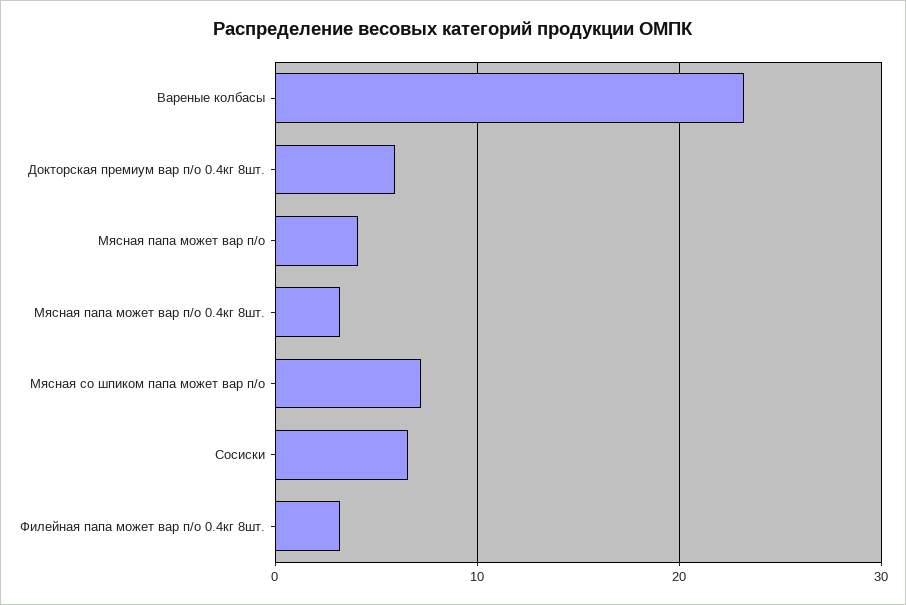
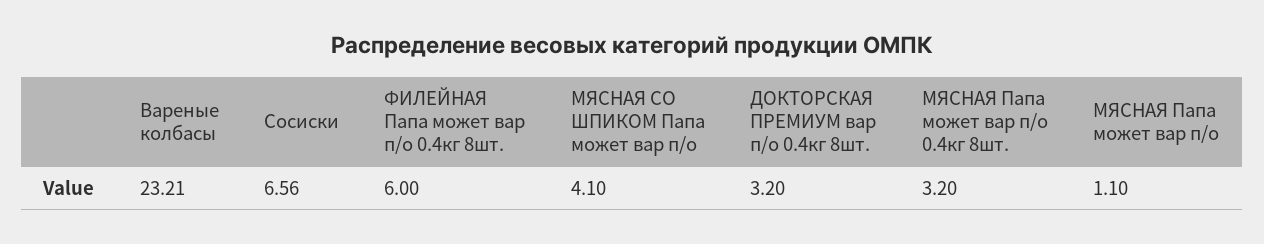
  {
    "Вареные колбасы": 23.21,
-   "Докторская премиум вар п/о 0.4кг 8шт.": 6,
+   "Докторская премиум вар п/о 0.4кг 8шт.": 3.2,
-   "Мясная папа может вар п/о": 4,
+   "Мясная папа может вар п/о": 1.1,
    "Мясная папа может вар п/о 0.4кг 8шт.": 3.2,
-   "Мясная со шпиком папа может вар п/о": 7,
+   "Мясная со шпиком папа может вар п/о": 4.1,
    "Сосиски": 6.56,
-   "Филейная папа может вар п/о 0.4кг 8шт.": 3
+   "Филейная папа может вар п/о 0.4кг 8шт.": 6
  }

